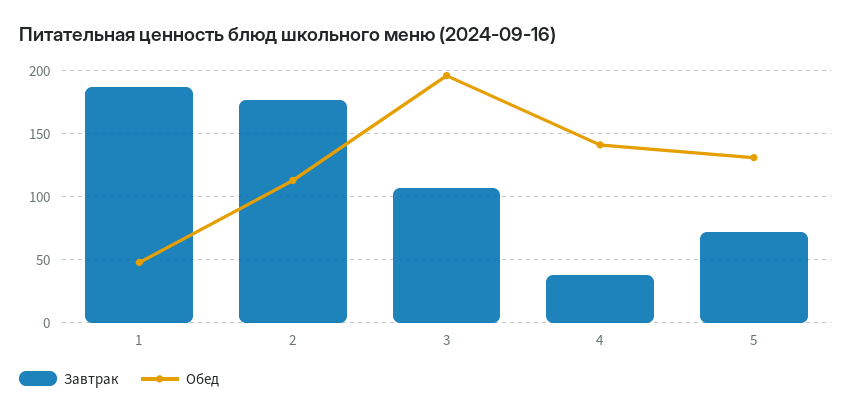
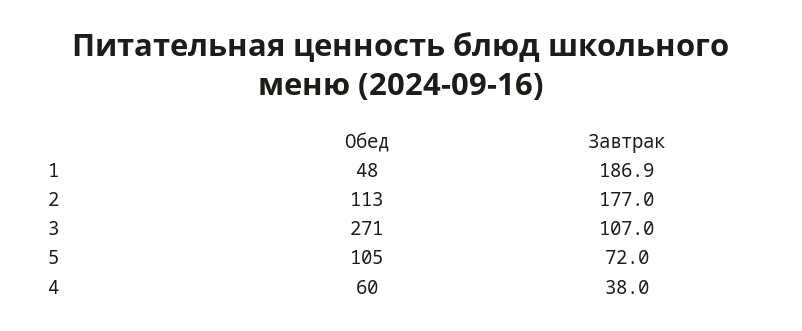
  {
    "Завтрак": {
      "1": 186.9,
      "2": 177,
      "3": 107,
      "4": 38,
      "5": 72
    },
    "Обед": {
      "1": 48,
      "2": 113,
-     "3": 195,
+     "3": 271,
-     "4": 140,
+     "4": 60,
-     "5": 130
+     "5": 105
    }
  }

